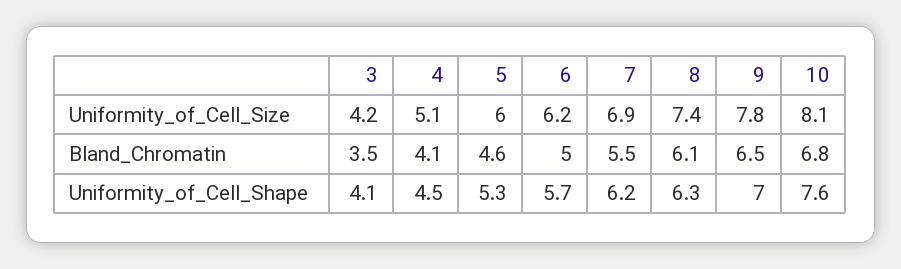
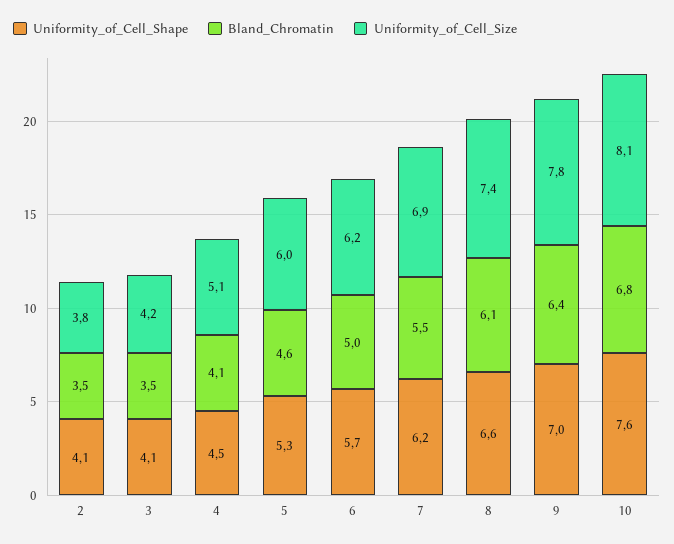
  {
    "Uniformity_of_Cell_Size": {
      "3": 4.2,
      "4": 5.1,
      "5": 6,
      "6": 6.2,
      "7": 6.9,
      "8": 7.4,
      "9": 7.8,
-     "10": 8.1
+     "10": 8.1,
+     "2": 3.8
    },
    "Bland_Chromatin": {
      "3": 3.5,
      "4": 4.1,
      "5": 4.6,
      "6": 5,
      "7": 5.5,
      "8": 6.1,
-     "9": 6.5,
+     "9": 6.4,
-     "10": 6.8
+     "10": 6.8,
+     "2": 3.5
    },
    "Uniformity_of_Cell_Shape": {
      "3": 4.1,
      "4": 4.5,
      "5": 5.3,
      "6": 5.7,
      "7": 6.2,
-     "8": 6.3,
+     "8": 6.6,
      "9": 7,
-     "10": 7.6
+     "10": 7.6,
+     "2": 4.1
    }
  }

